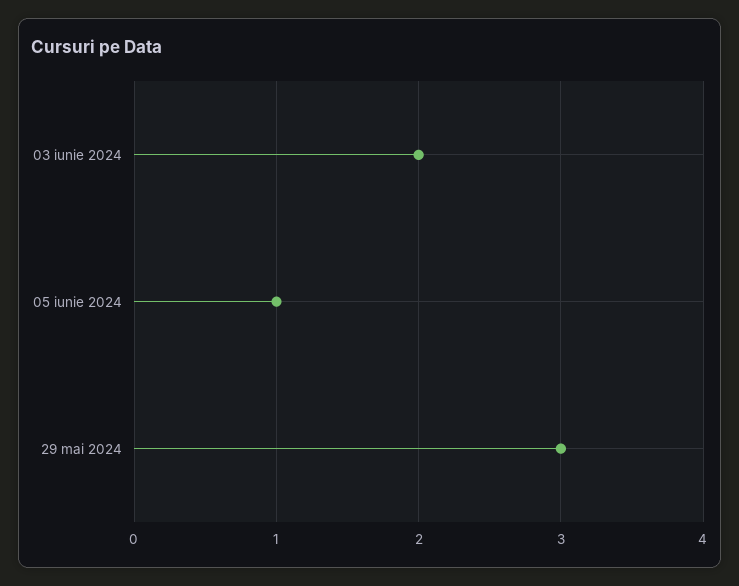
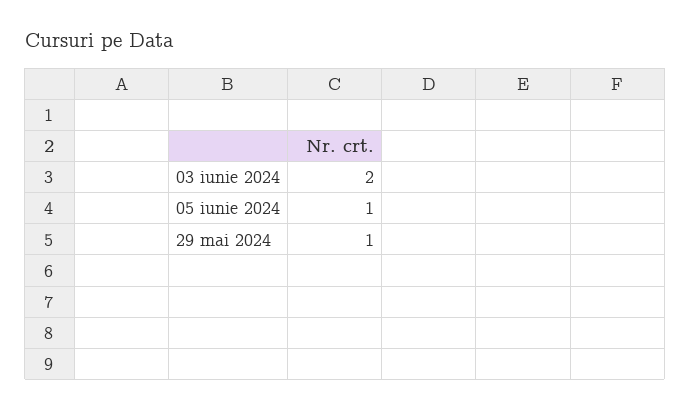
  {
    "03 iunie 2024": 2,
    "05 iunie 2024": 1,
-   "29 mai 2024": 3
+   "29 mai 2024": 1
  }

